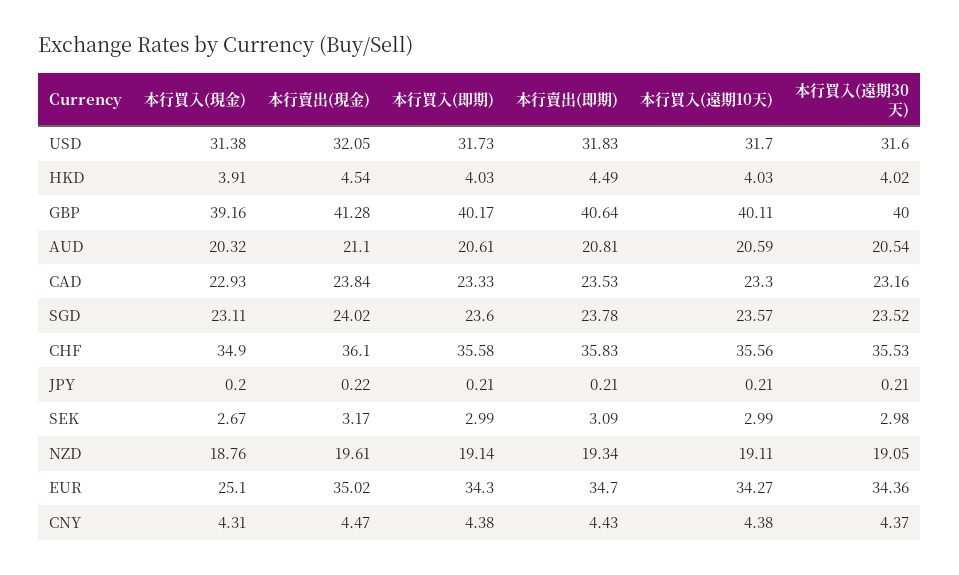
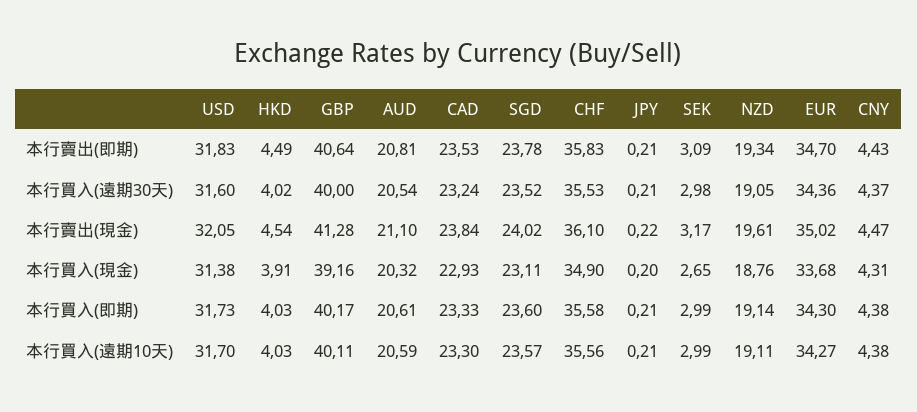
  {
    "本行買入(現金)": {
      "USD": 31.38,
      "HKD": 3.91,
      "GBP": 39.16,
      "AUD": 20.32,
      "CAD": 22.93,
      "SGD": 23.11,
      "CHF": 34.9,
      "JPY": 0.2,
-     "SEK": 2.67,
+     "SEK": 2.65,
      "NZD": 18.76,
-     "EUR": 25.1,
+     "EUR": 33.68,
      "CNY": 4.31
    },
    "本行賣出(現金)": {
      "USD": 32.05,
      "HKD": 4.54,
      "GBP": 41.28,
      "AUD": 21.1,
      "CAD": 23.84,
      "SGD": 24.02,
      "CHF": 36.1,
      "JPY": 0.22,
      "SEK": 3.17,
      "NZD": 19.61,
      "EUR": 35.02,
      "CNY": 4.47
    },
    "本行買入(即期)": {
      "USD": 31.73,
      "HKD": 4.03,
      "GBP": 40.17,
      "AUD": 20.61,
      "CAD": 23.33,
      "SGD": 23.6,
      "CHF": 35.58,
      "JPY": 0.21,
      "SEK": 2.99,
      "NZD": 19.14,
      "EUR": 34.3,
      "CNY": 4.38
    },
    "本行賣出(即期)": {
      "USD": 31.83,
      "HKD": 4.49,
      "GBP": 40.64,
      "AUD": 20.81,
      "CAD": 23.53,
      "SGD": 23.78,
      "CHF": 35.83,
      "JPY": 0.21,
      "SEK": 3.09,
      "NZD": 19.34,
      "EUR": 34.7,
      "CNY": 4.43
    },
    "本行買入(遠期10天)": {
      "USD": 31.7,
      "HKD": 4.03,
      "GBP": 40.11,
      "AUD": 20.59,
      "CAD": 23.3,
      "SGD": 23.57,
      "CHF": 35.56,
      "JPY": 0.21,
      "SEK": 2.99,
      "NZD": 19.11,
      "EUR": 34.27,
      "CNY": 4.38
    },
    "本行買入(遠期30天)": {
      "USD": 31.6,
      "HKD": 4.02,
      "GBP": 40,
      "AUD": 20.54,
-     "CAD": 23.16,
+     "CAD": 23.24,
      "SGD": 23.52,
      "CHF": 35.53,
      "JPY": 0.21,
      "SEK": 2.98,
      "NZD": 19.05,
      "EUR": 34.36,
      "CNY": 4.37
    }
  }

